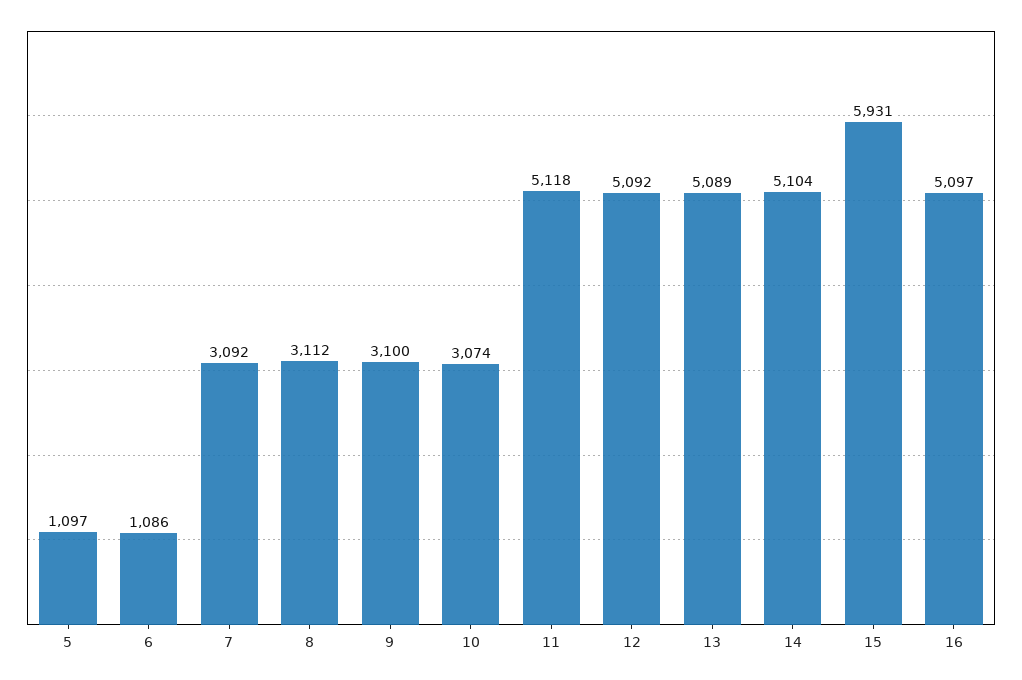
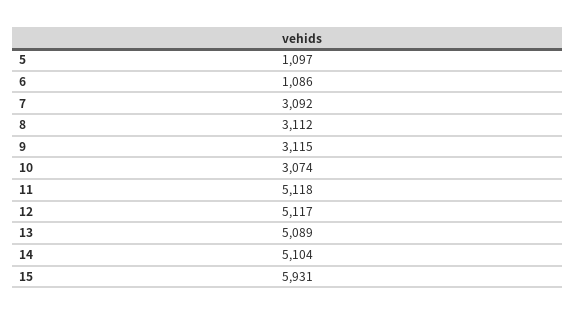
  {
    "5": 1097,
    "6": 1086,
    "7": 3092,
    "8": 3112,
-   "9": 3100,
+   "9": 3115,
    "10": 3074,
    "11": 5118,
-   "12": 5092,
+   "12": 5117,
    "13": 5089,
    "14": 5104,
-   "15": 5931,
+   "15": 5931
-   "16": 5097
  }

